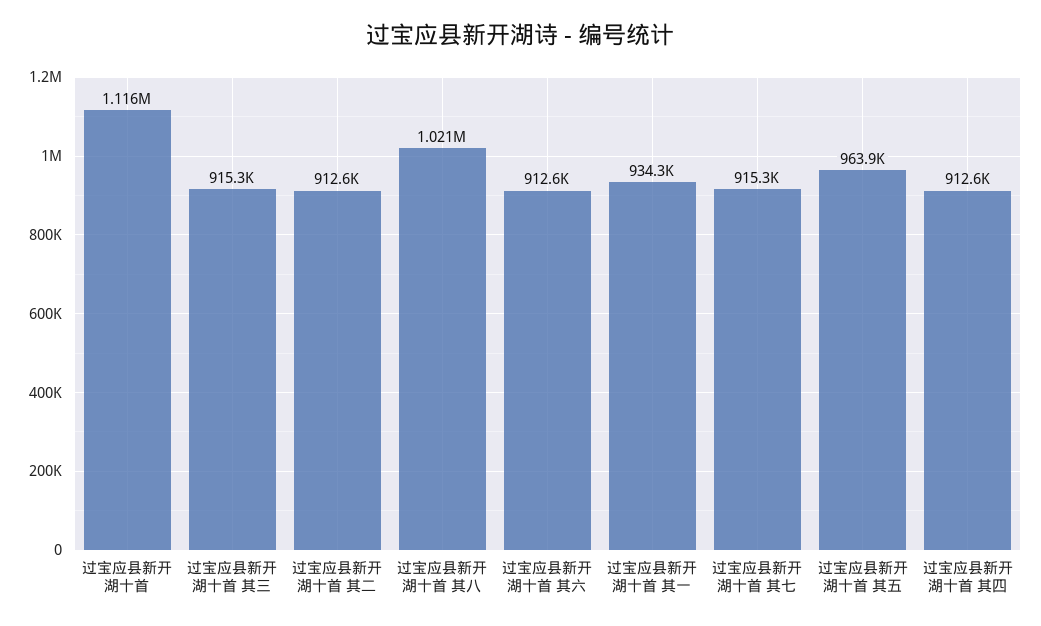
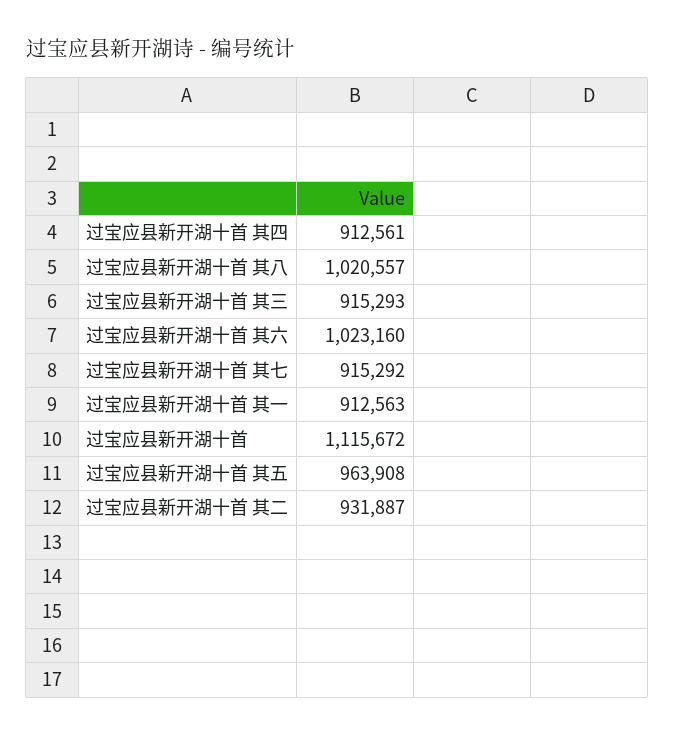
  {
    "过宝应县新开湖十首": 1115672,
    "过宝应县新开湖十首 其三": 915293,
-   "过宝应县新开湖十首 其二": 912600,
+   "过宝应县新开湖十首 其二": 931887,
    "过宝应县新开湖十首 其八": 1020557,
-   "过宝应县新开湖十首 其六": 912600,
+   "过宝应县新开湖十首 其六": 1023160,
-   "过宝应县新开湖十首 其一": 934300,
+   "过宝应县新开湖十首 其一": 912563,
    "过宝应县新开湖十首 其七": 915292,
    "过宝应县新开湖十首 其五": 963908,
    "过宝应县新开湖十首 其四": 912561
  }

